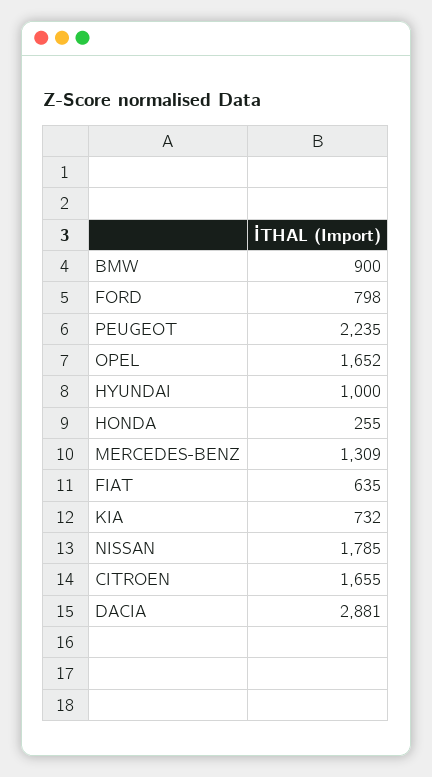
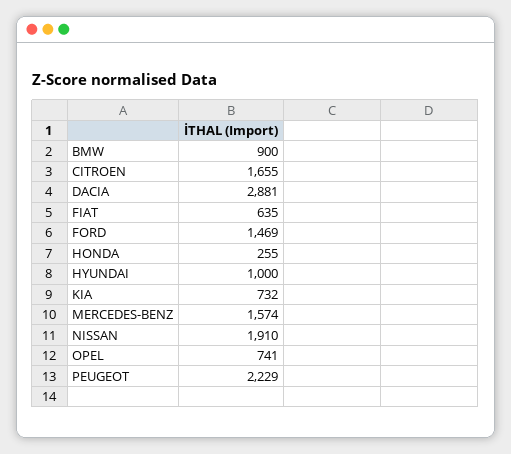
  {
    "BMW": 900,
-   "FORD": 798,
+   "FORD": 1469,
-   "PEUGEOT": 2235,
+   "PEUGEOT": 2229,
-   "OPEL": 1652,
+   "OPEL": 741,
    "HYUNDAI": 1000,
    "HONDA": 255,
-   "MERCEDES-BENZ": 1309,
+   "MERCEDES-BENZ": 1574,
    "FIAT": 635,
    "KIA": 732,
-   "NISSAN": 1785,
+   "NISSAN": 1910,
    "CITROEN": 1655,
    "DACIA": 2881
  }

